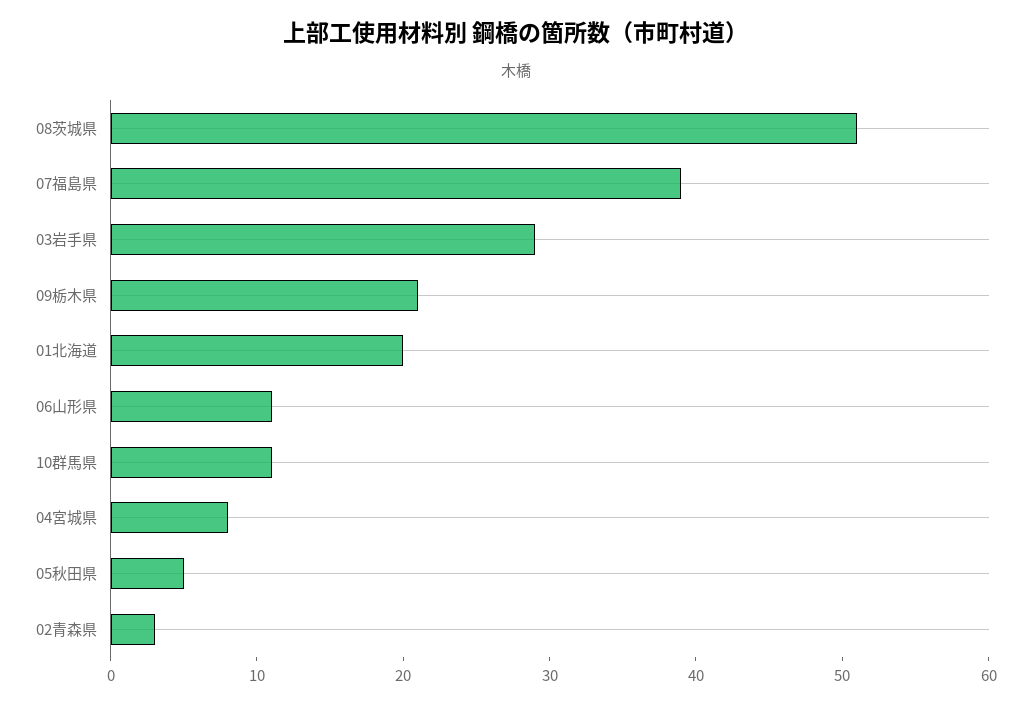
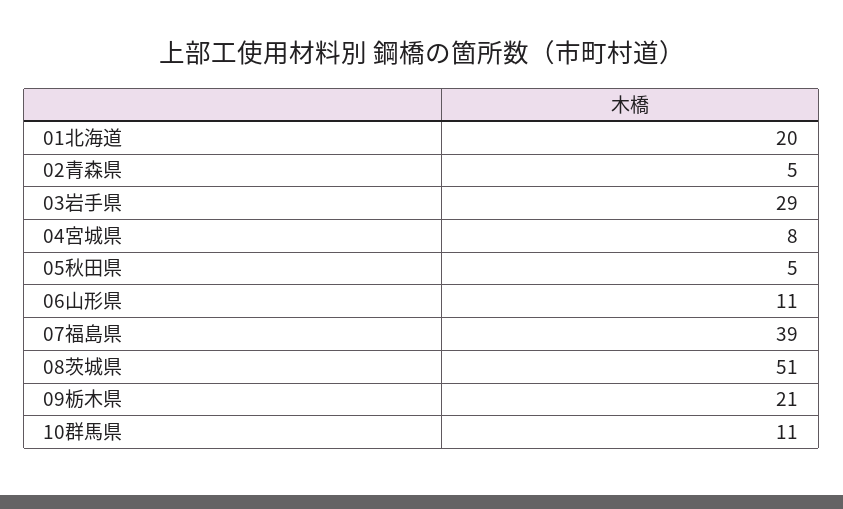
  {
    "08茨城県": 51,
    "07福島県": 39,
    "03岩手県": 29,
    "09栃木県": 21,
    "01北海道": 20,
    "06山形県": 11,
    "10群馬県": 11,
    "04宮城県": 8,
    "05秋田県": 5,
-   "02青森県": 3
+   "02青森県": 5
  }

